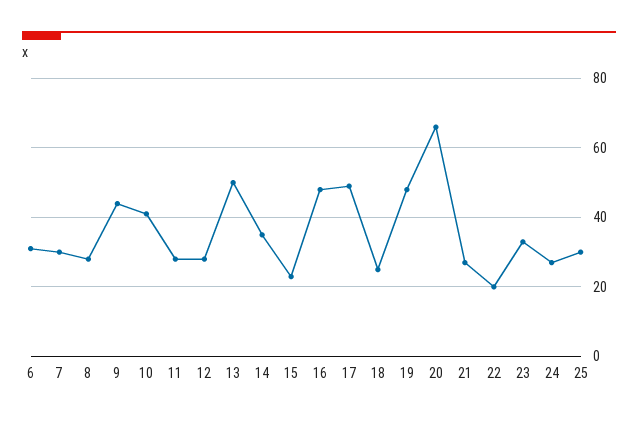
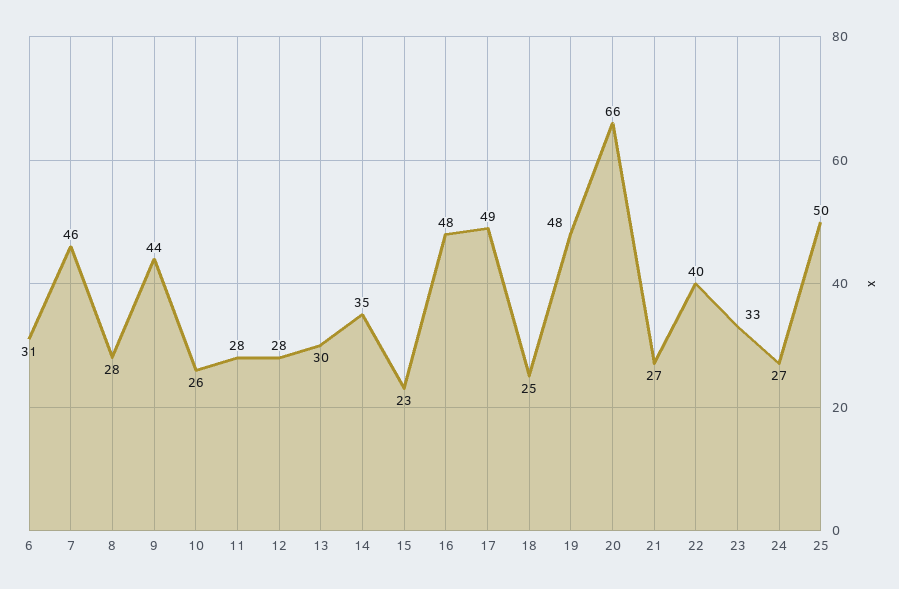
  {
    "6": 31,
-   "7": 30,
+   "7": 46,
    "8": 28,
    "9": 44,
-   "10": 40,
+   "10": 26,
    "11": 28,
    "12": 28,
-   "13": 50,
+   "13": 30,
    "14": 35,
    "15": 23,
    "16": 48,
    "17": 49,
    "18": 25,
    "19": 48,
    "20": 66,
    "21": 27,
-   "22": 20,
+   "22": 40,
    "23": 33,
    "24": 27,
-   "25": 30
+   "25": 50
  }

